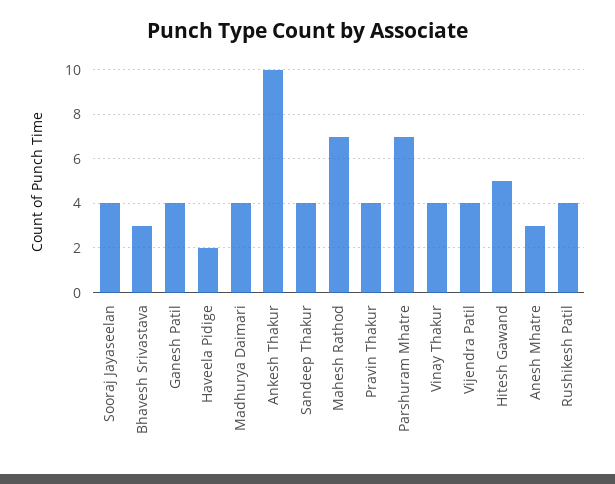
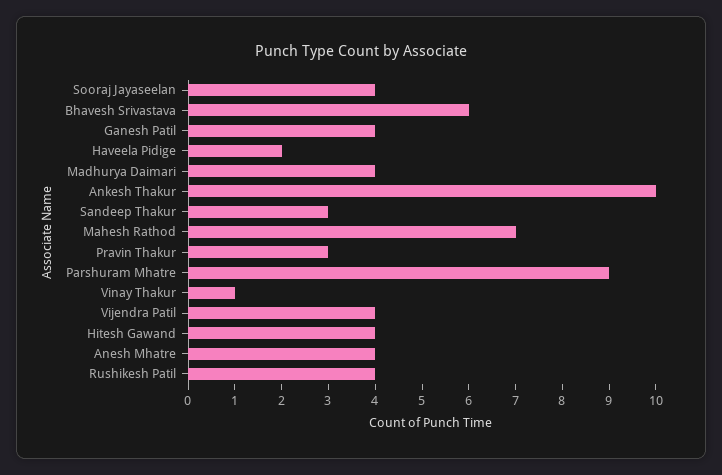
  {
    "Sooraj Jayaseelan": 4,
-   "Bhavesh Srivastava": 3,
+   "Bhavesh Srivastava": 6,
    "Ganesh Patil": 4,
    "Haveela Pidige": 2,
    "Madhurya Daimari": 4,
    "Ankesh Thakur": 10,
-   "Sandeep Thakur": 4,
+   "Sandeep Thakur": 3,
    "Mahesh Rathod": 7,
-   "Pravin Thakur": 4,
+   "Pravin Thakur": 3,
-   "Parshuram Mhatre": 7,
+   "Parshuram Mhatre": 9,
-   "Vinay Thakur": 4,
+   "Vinay Thakur": 1,
    "Vijendra Patil": 4,
-   "Hitesh Gawand": 5,
+   "Hitesh Gawand": 4,
-   "Anesh Mhatre": 3,
+   "Anesh Mhatre": 4,
    "Rushikesh Patil": 4
  }

